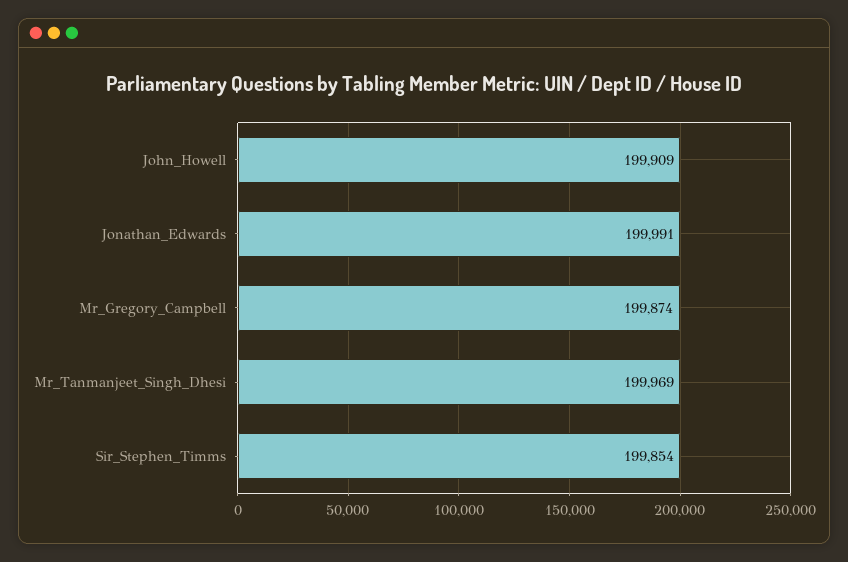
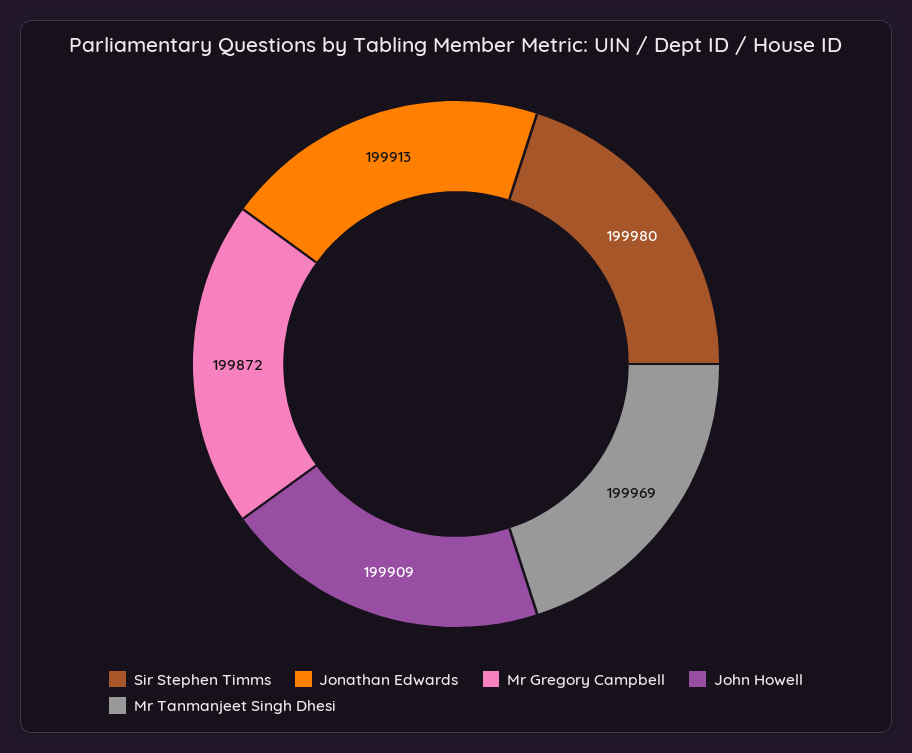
  {
    "John_Howell": 199909,
-   "Jonathan_Edwards": 199991,
+   "Jonathan_Edwards": 199913,
-   "Mr_Gregory_Campbell": 199874,
+   "Mr_Gregory_Campbell": 199872,
    "Mr_Tanmanjeet_Singh_Dhesi": 199969,
-   "Sir_Stephen_Timms": 199854
+   "Sir_Stephen_Timms": 199980
  }

